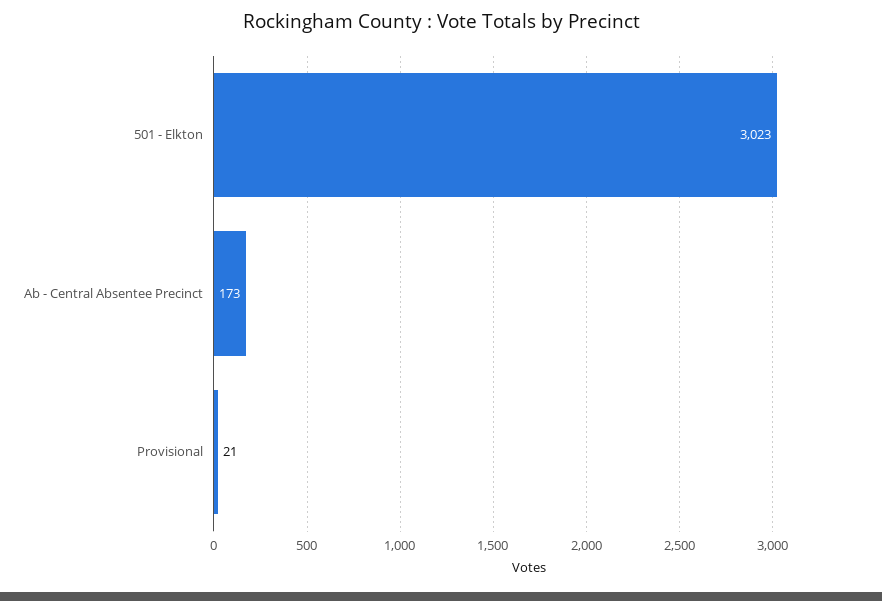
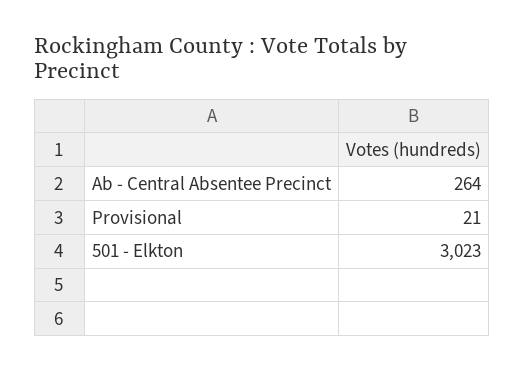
  {
    "501 - Elkton": 3023,
-   "Ab - Central Absentee Precinct": 173,
+   "Ab - Central Absentee Precinct": 264,
    "Provisional": 21
  }

